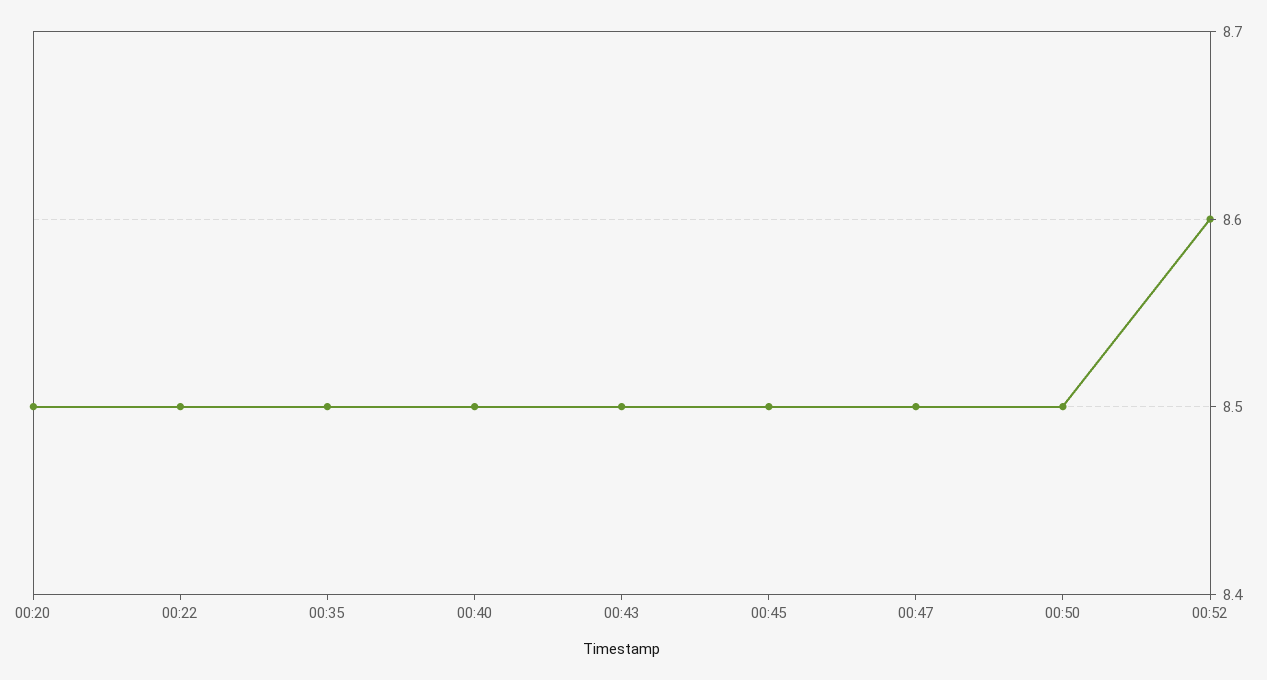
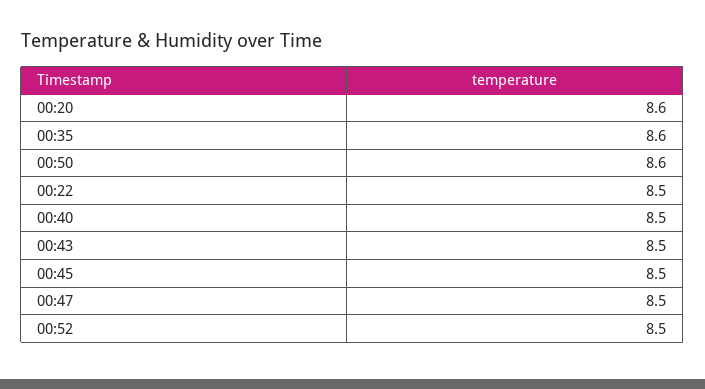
  {
-   "00:20": 8.5,
+   "00:20": 8.6,
    "00:22": 8.5,
-   "00:35": 8.5,
+   "00:35": 8.6,
    "00:40": 8.5,
    "00:43": 8.5,
    "00:45": 8.5,
    "00:47": 8.5,
-   "00:50": 8.5,
+   "00:50": 8.6,
-   "00:52": 8.6
+   "00:52": 8.5
  }

